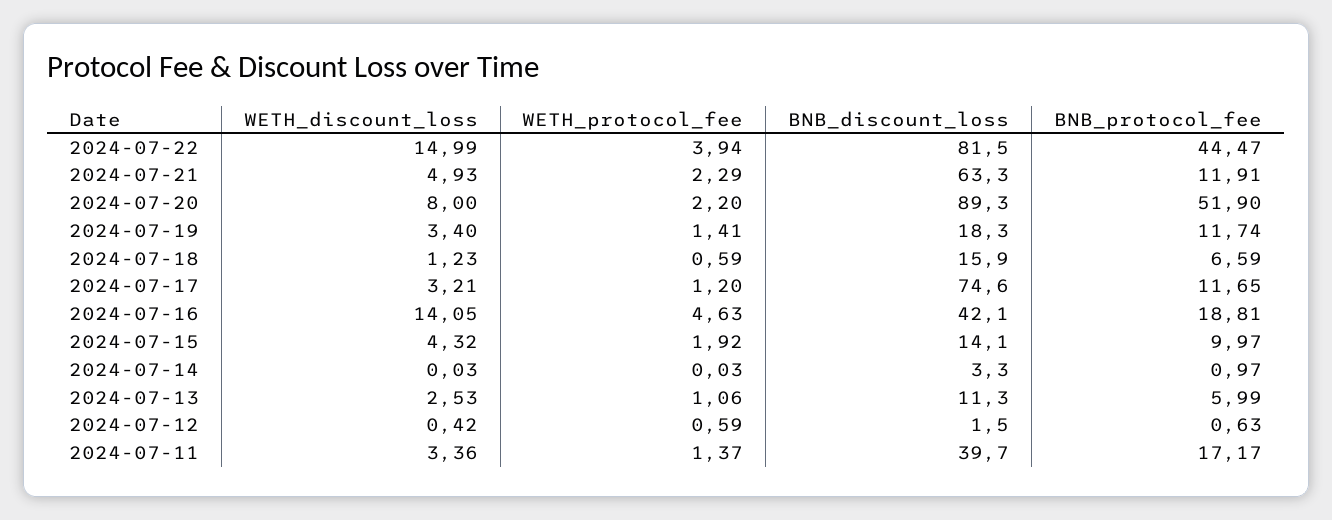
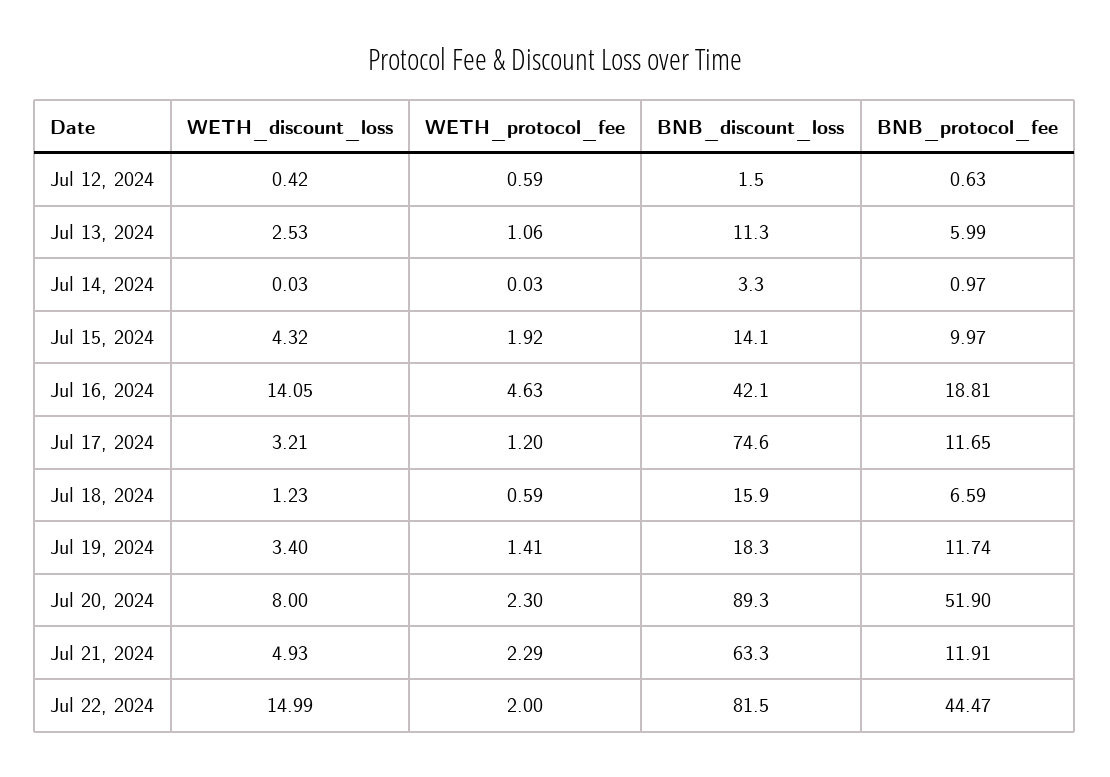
  {
    "WETH_discount_loss": {
      "2024-07-22": 14.99,
      "2024-07-21": 4.93,
      "2024-07-20": 8,
      "2024-07-19": 3.4,
      "2024-07-18": 1.23,
      "2024-07-17": 3.21,
      "2024-07-16": 14.05,
      "2024-07-15": 4.32,
      "2024-07-14": 0.03,
      "2024-07-13": 2.53,
-     "2024-07-12": 0.42,
+     "2024-07-12": 0.42
-     "2024-07-11": 3.36
    },
    "WETH_protocol_fee": {
-     "2024-07-22": 3.94,
+     "2024-07-22": 2,
      "2024-07-21": 2.29,
-     "2024-07-20": 2.2,
+     "2024-07-20": 2.3,
      "2024-07-19": 1.41,
      "2024-07-18": 0.59,
      "2024-07-17": 1.2,
      "2024-07-16": 4.63,
      "2024-07-15": 1.92,
      "2024-07-14": 0.03,
      "2024-07-13": 1.06,
-     "2024-07-12": 0.59,
+     "2024-07-12": 0.59
-     "2024-07-11": 1.37
    },
    "BNB_discount_loss": {
      "2024-07-22": 81.5,
      "2024-07-21": 63.3,
      "2024-07-20": 89.3,
      "2024-07-19": 18.3,
      "2024-07-18": 15.9,
      "2024-07-17": 74.6,
      "2024-07-16": 42.1,
      "2024-07-15": 14.1,
      "2024-07-14": 3.3,
      "2024-07-13": 11.3,
-     "2024-07-12": 1.5,
+     "2024-07-12": 1.5
-     "2024-07-11": 39.7
    },
    "BNB_protocol_fee": {
      "2024-07-22": 44.47,
      "2024-07-21": 11.91,
      "2024-07-20": 51.9,
      "2024-07-19": 11.74,
      "2024-07-18": 6.59,
      "2024-07-17": 11.65,
      "2024-07-16": 18.81,
      "2024-07-15": 9.97,
      "2024-07-14": 0.97,
      "2024-07-13": 5.99,
-     "2024-07-12": 0.63,
+     "2024-07-12": 0.63
-     "2024-07-11": 17.17
    }
  }

